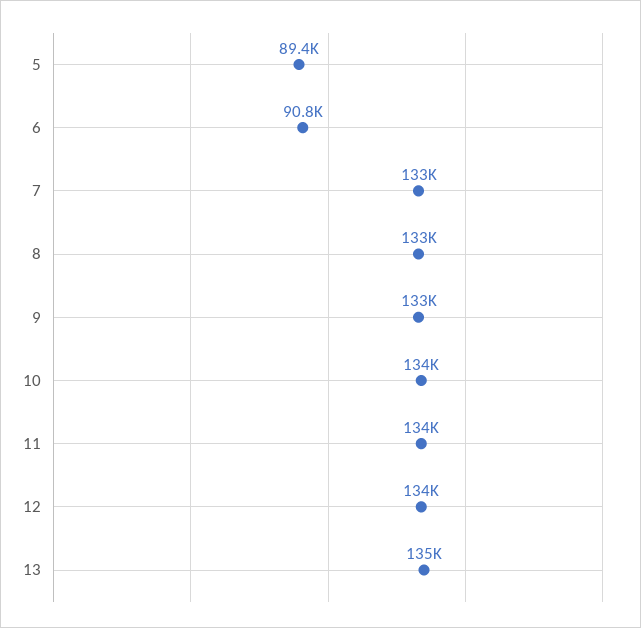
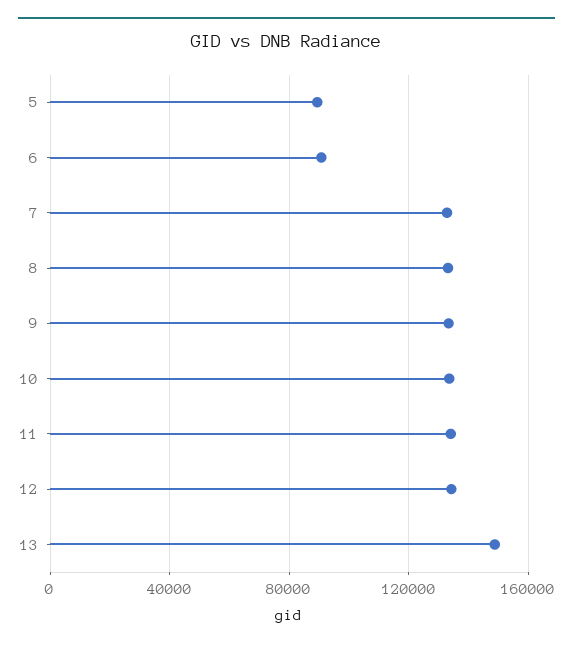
  {
    "5": 89400,
    "6": 90800,
    "7": 133000,
    "8": 133000,
    "9": 133000,
    "10": 134000,
    "11": 134000,
    "12": 134000,
-   "13": 135000
+   "13": 150000
  }

